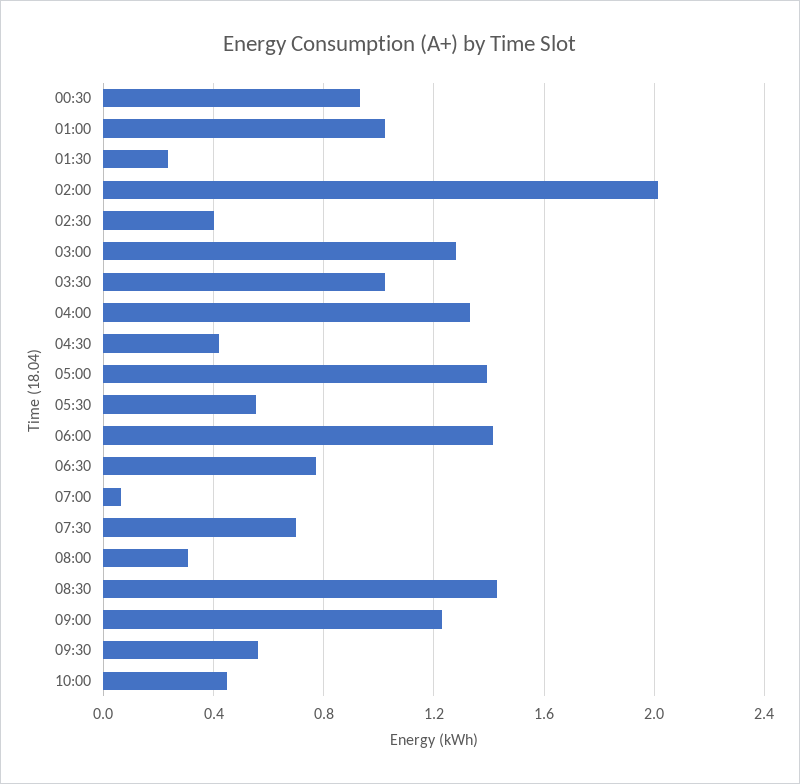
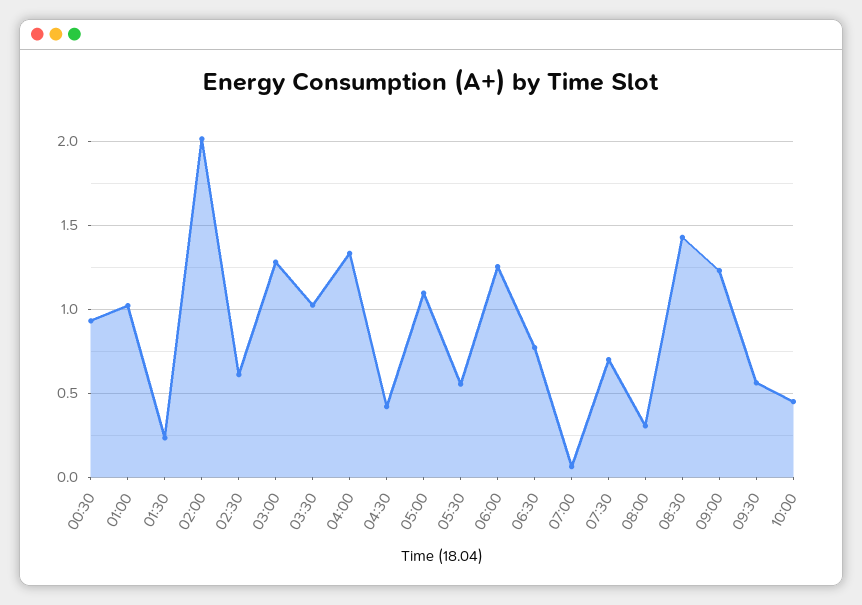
  {
    "00:30": 0.95,
    "01:00": 1,
    "01:30": 0.25,
    "02:00": 2,
-   "02:30": 0.4,
+   "02:30": 0.6,
    "03:00": 1.3,
    "03:30": 1,
    "04:00": 1.35,
    "04:30": 0.4,
-   "05:00": 1.4,
+   "05:00": 1.1,
    "05:30": 0.55,
-   "06:00": 1.4,
+   "06:00": 1.25,
    "06:30": 0.75,
    "07:00": 0.05,
    "07:30": 0.7,
    "08:00": 0.3,
    "08:30": 1.45,
    "09:00": 1.25,
    "09:30": 0.55,
    "10:00": 0.45
  }

